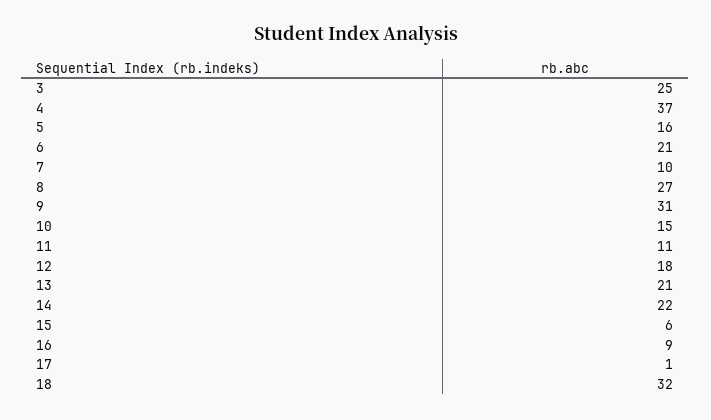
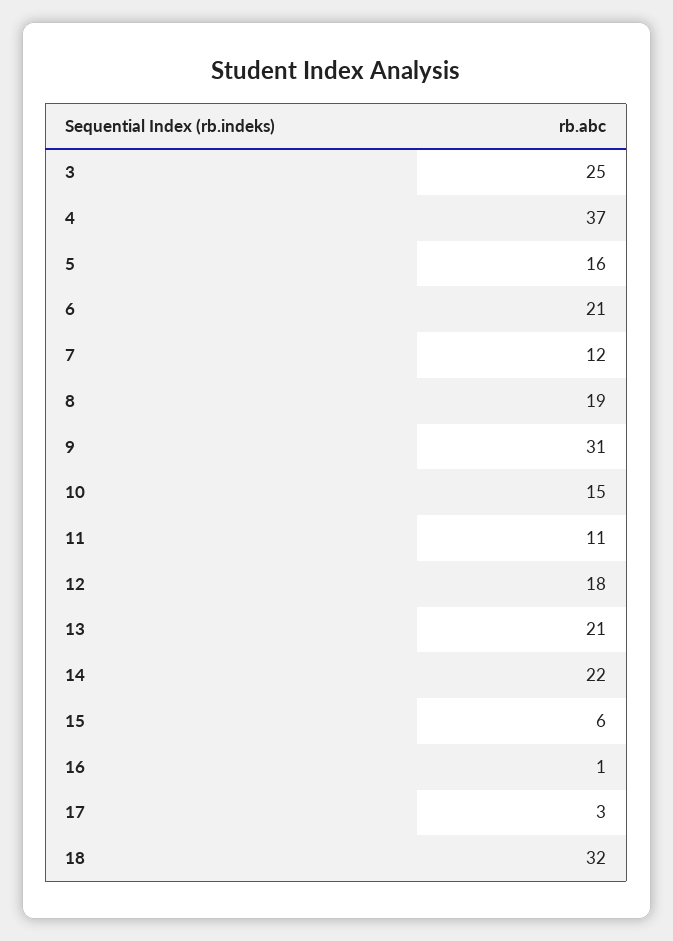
  {
    "3": 25,
    "4": 37,
    "5": 16,
    "6": 21,
-   "7": 10,
+   "7": 12,
-   "8": 27,
+   "8": 19,
    "9": 31,
    "10": 15,
    "11": 11,
    "12": 18,
    "13": 21,
    "14": 22,
    "15": 6,
-   "16": 9,
+   "16": 1,
-   "17": 1,
+   "17": 3,
    "18": 32
  }

